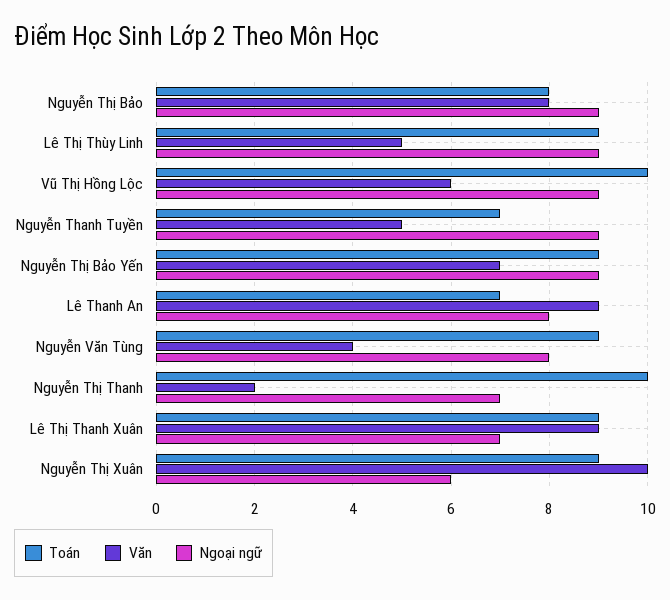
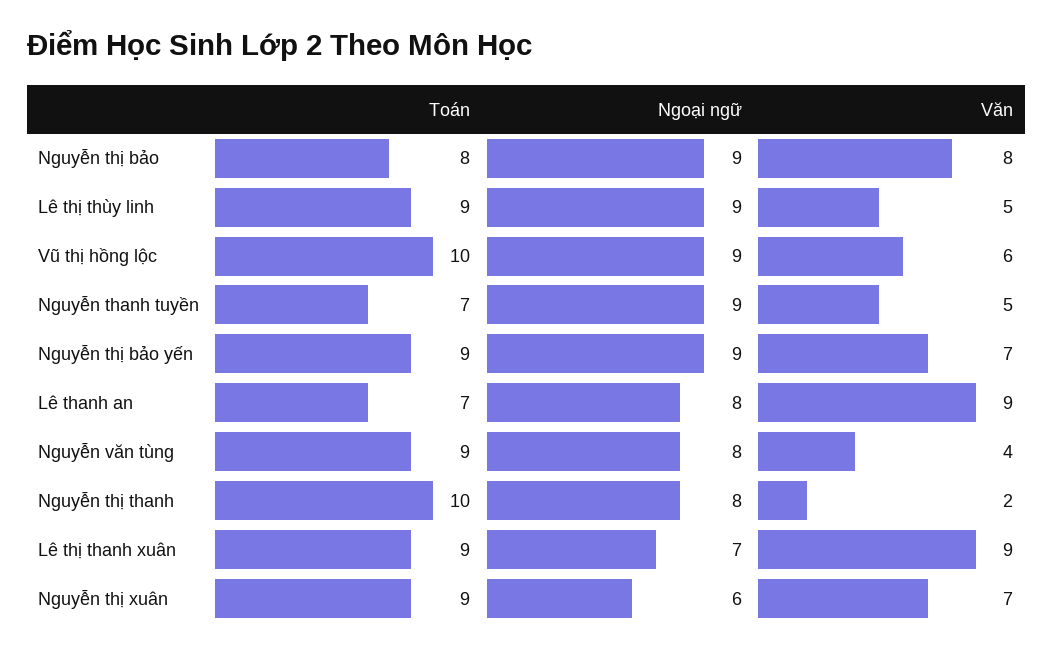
  {
    "Toán": {
      "Nguyễn Thị Bảo": 8,
      "Lê Thị Thùy Linh": 9,
      "Vũ Thị Hồng Lộc": 10,
      "Nguyễn Thanh Tuyền": 7,
      "Nguyễn Thị Bảo Yến": 9,
      "Lê Thanh An": 7,
      "Nguyễn Văn Tùng": 9,
      "Nguyễn Thị Thanh": 10,
      "Lê Thị Thanh Xuân": 9,
      "Nguyễn Thị Xuân": 9
    },
    "Văn": {
      "Nguyễn Thị Bảo": 8,
      "Lê Thị Thùy Linh": 5,
      "Vũ Thị Hồng Lộc": 6,
      "Nguyễn Thanh Tuyền": 5,
      "Nguyễn Thị Bảo Yến": 7,
      "Lê Thanh An": 9,
      "Nguyễn Văn Tùng": 4,
      "Nguyễn Thị Thanh": 2,
      "Lê Thị Thanh Xuân": 9,
-     "Nguyễn Thị Xuân": 10
+     "Nguyễn Thị Xuân": 7
    },
    "Ngoại ngữ": {
      "Nguyễn Thị Bảo": 9,
      "Lê Thị Thùy Linh": 9,
      "Vũ Thị Hồng Lộc": 9,
      "Nguyễn Thanh Tuyền": 9,
      "Nguyễn Thị Bảo Yến": 9,
      "Lê Thanh An": 8,
      "Nguyễn Văn Tùng": 8,
-     "Nguyễn Thị Thanh": 7,
+     "Nguyễn Thị Thanh": 8,
      "Lê Thị Thanh Xuân": 7,
      "Nguyễn Thị Xuân": 6
    }
  }

